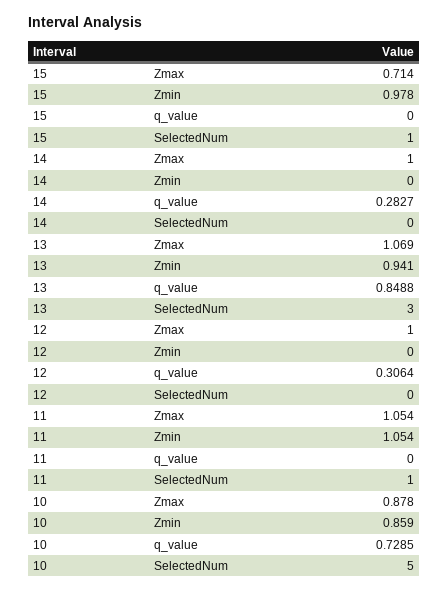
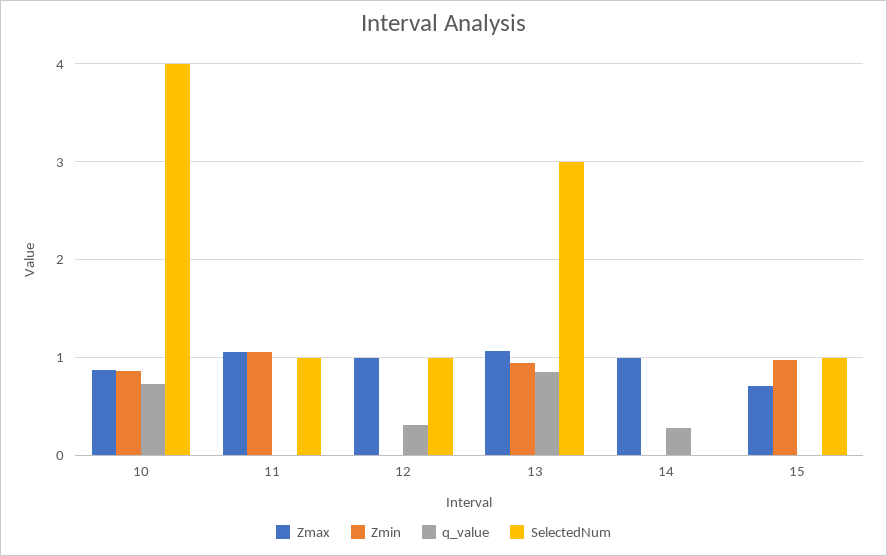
  {
    "Zmax": {
      "15": 0.714,
      "14": 1,
      "13": 1.069,
      "12": 1,
      "11": 1.054,
      "10": 0.878
    },
    "Zmin": {
      "15": 0.978,
      "14": 0,
      "13": 0.941,
      "12": 0,
      "11": 1.054,
      "10": 0.859
    },
    "q_value": {
      "15": 0,
      "14": 0.2827,
      "13": 0.8488,
      "12": 0.3064,
      "11": 0,
      "10": 0.7285
    },
    "SelectedNum": {
      "15": 1,
      "14": 0,
      "13": 3,
-     "12": 0,
+     "12": 1,
      "11": 1,
-     "10": 5
+     "10": 4
    }
  }

